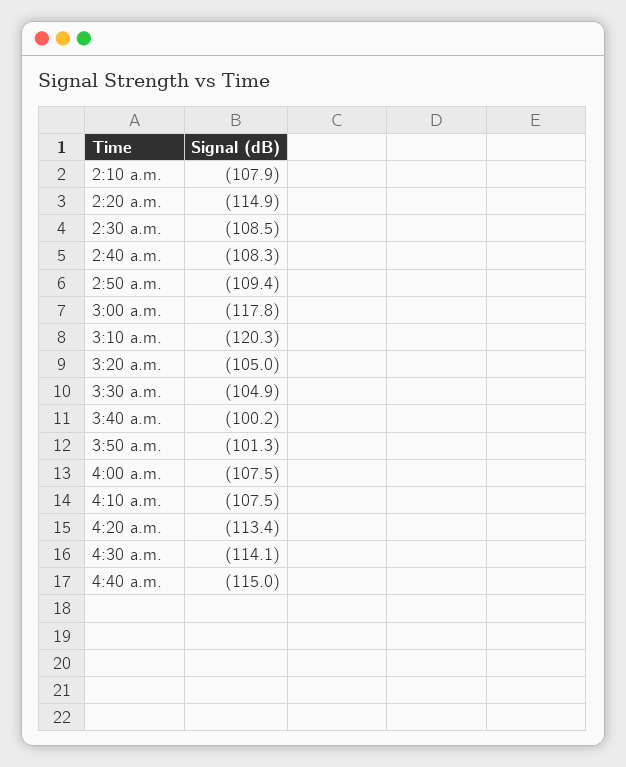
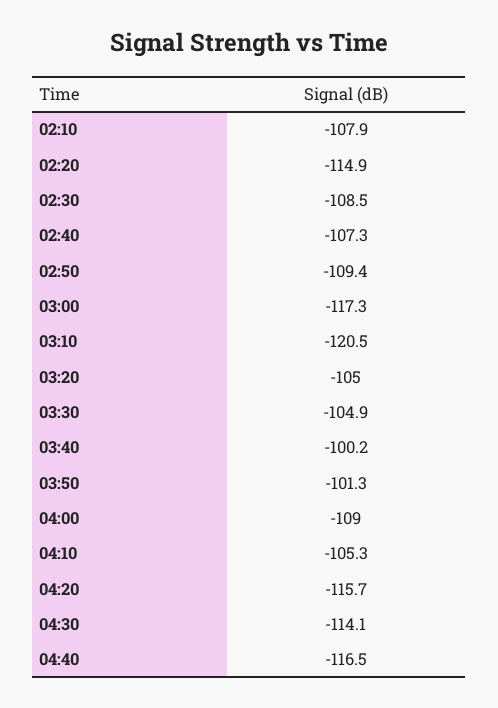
  {
    "2:10 a.m.": -107.9,
    "2:20 a.m.": -114.9,
    "2:30 a.m.": -108.5,
-   "2:40 a.m.": -108.3,
+   "2:40 a.m.": -107.3,
    "2:50 a.m.": -109.4,
-   "3:00 a.m.": -117.8,
+   "3:00 a.m.": -117.3,
-   "3:10 a.m.": -120.3,
+   "3:10 a.m.": -120.5,
    "3:20 a.m.": -105,
    "3:30 a.m.": -104.9,
    "3:40 a.m.": -100.2,
    "3:50 a.m.": -101.3,
-   "4:00 a.m.": -107.5,
+   "4:00 a.m.": -109,
-   "4:10 a.m.": -107.5,
+   "4:10 a.m.": -105.3,
-   "4:20 a.m.": -113.4,
+   "4:20 a.m.": -115.7,
    "4:30 a.m.": -114.1,
-   "4:40 a.m.": -115
+   "4:40 a.m.": -116.5
  }

